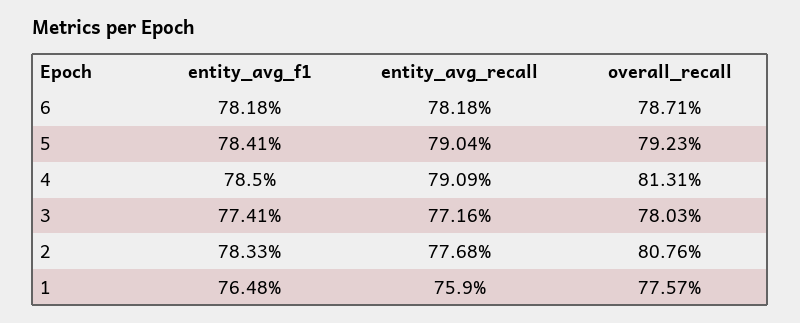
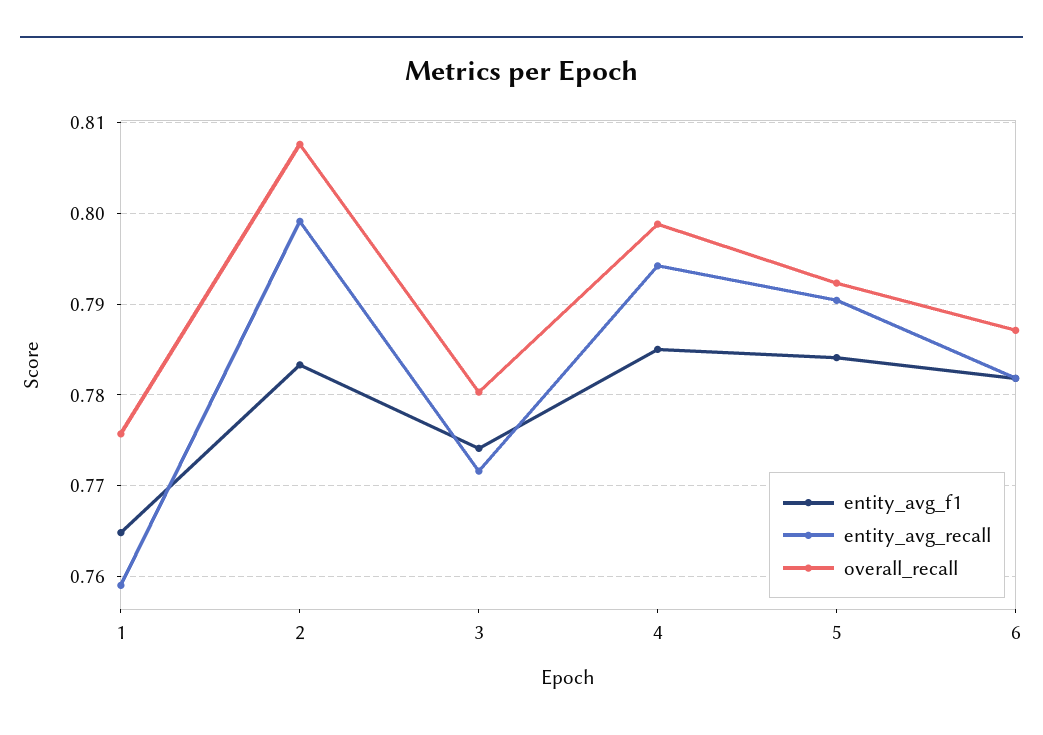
  {
    "entity_avg_f1": {
      "6": 0.7818,
      "5": 0.7841,
      "4": 0.785,
      "3": 0.7741,
      "2": 0.7833,
      "1": 0.7648
    },
    "entity_avg_recall": {
      "6": 0.7818,
      "5": 0.7904,
-     "4": 0.7909,
+     "4": 0.794,
      "3": 0.7716,
-     "2": 0.7768,
+     "2": 0.799,
      "1": 0.759
    },
    "overall_recall": {
      "6": 0.7871,
      "5": 0.7923,
-     "4": 0.8131,
+     "4": 0.799,
      "3": 0.7803,
      "2": 0.8076,
      "1": 0.7757
    }
  }

